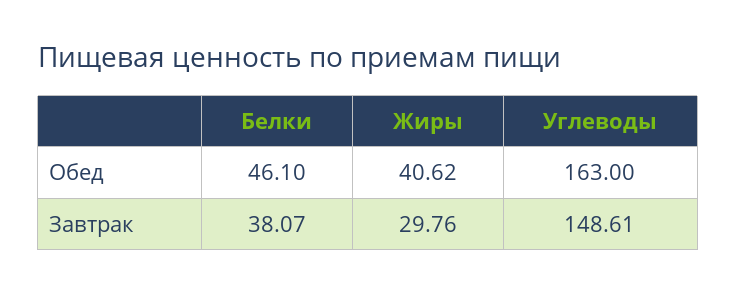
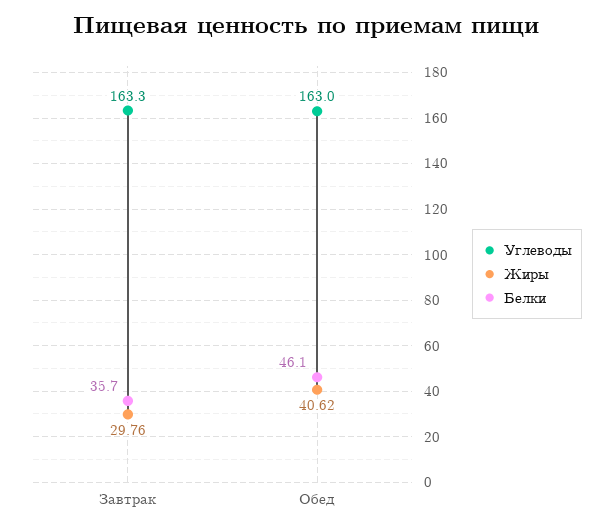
  {
    "Белки": {
      "Обед": 46.1,
-     "Завтрак": 38.07
+     "Завтрак": 35.7
    },
    "Жиры": {
      "Обед": 40.62,
      "Завтрак": 29.76
    },
    "Углеводы": {
      "Обед": 163,
-     "Завтрак": 148.61
+     "Завтрак": 163.3
    }
  }

